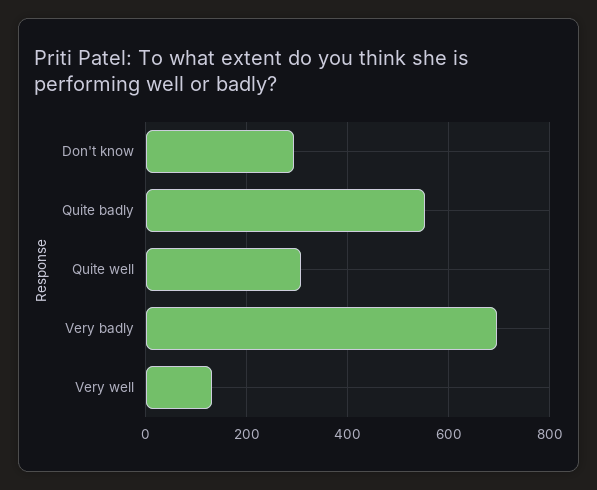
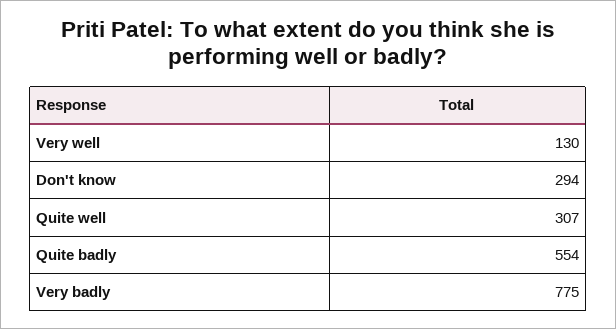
  {
    "Don't know": 294,
    "Quite badly": 554,
    "Quite well": 307,
-   "Very badly": 700,
+   "Very badly": 775,
    "Very well": 130
  }

